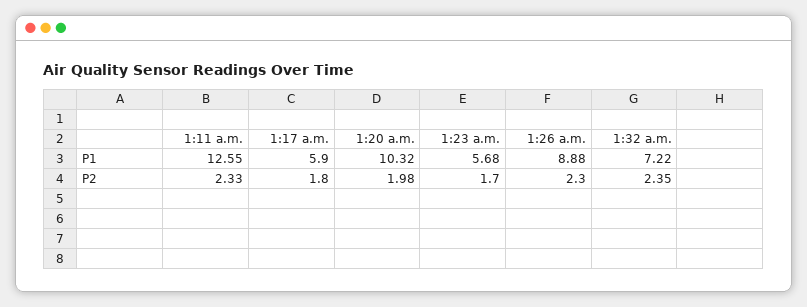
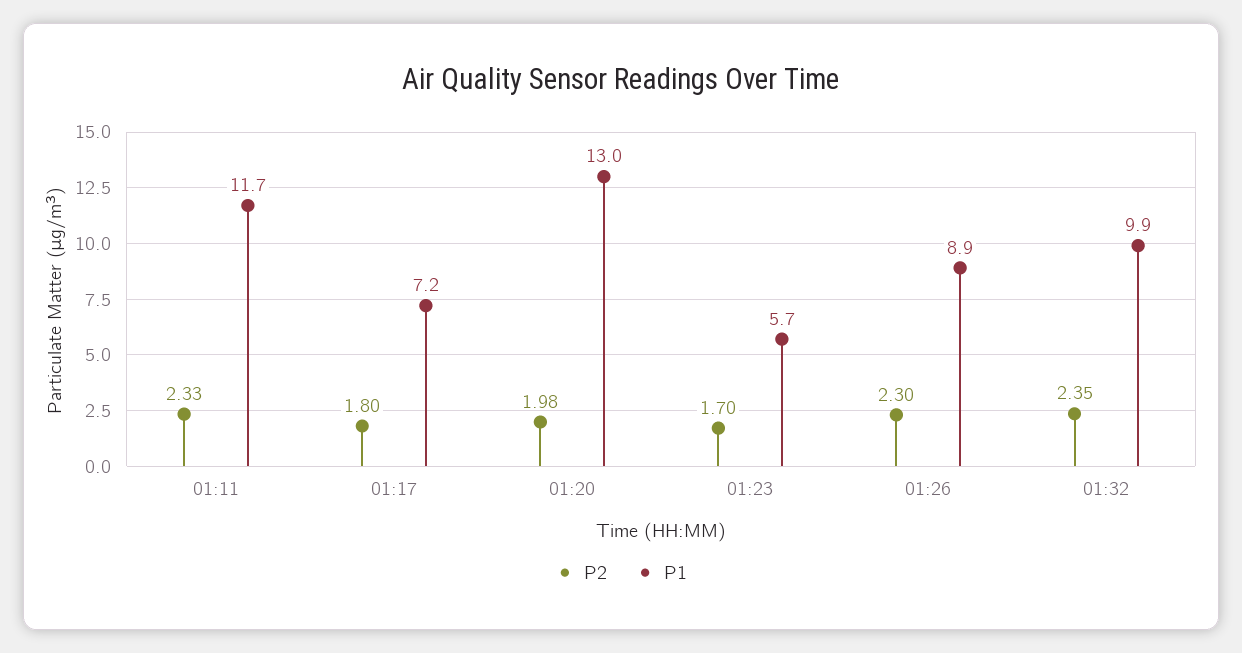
  {
    "P1": {
-     "1:11 a.m.": 12.55,
+     "1:11 a.m.": 11.7,
-     "1:17 a.m.": 5.9,
+     "1:17 a.m.": 7.2,
-     "1:20 a.m.": 10.32,
+     "1:20 a.m.": 13,
      "1:23 a.m.": 5.68,
      "1:26 a.m.": 8.88,
-     "1:32 a.m.": 7.22
+     "1:32 a.m.": 9.9
    },
    "P2": {
      "1:11 a.m.": 2.33,
      "1:17 a.m.": 1.8,
      "1:20 a.m.": 1.98,
      "1:23 a.m.": 1.7,
      "1:26 a.m.": 2.3,
      "1:32 a.m.": 2.35
    }
  }

